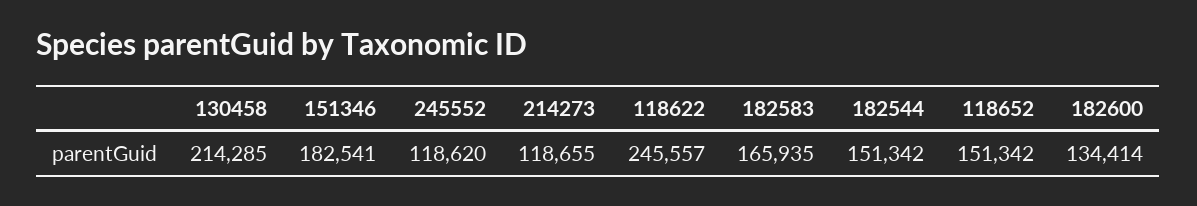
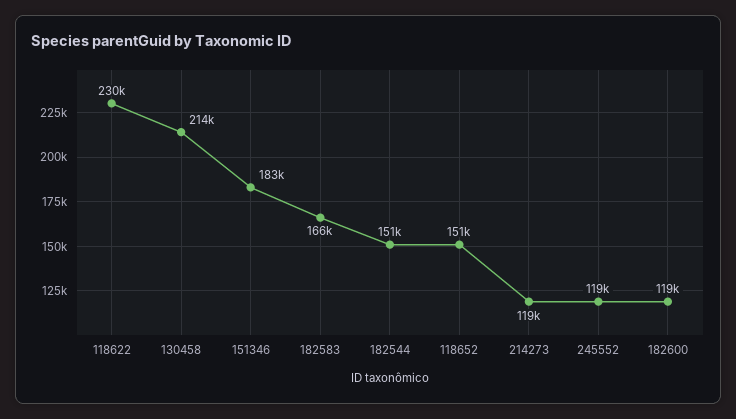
  {
    "130458": 214285,
    "151346": 182541,
    "245552": 118620,
    "214273": 118655,
-   "118622": 245557,
+   "118622": 230000,
    "182583": 165935,
    "182544": 151342,
    "118652": 151342,
-   "182600": 134414
+   "182600": 119000
  }

